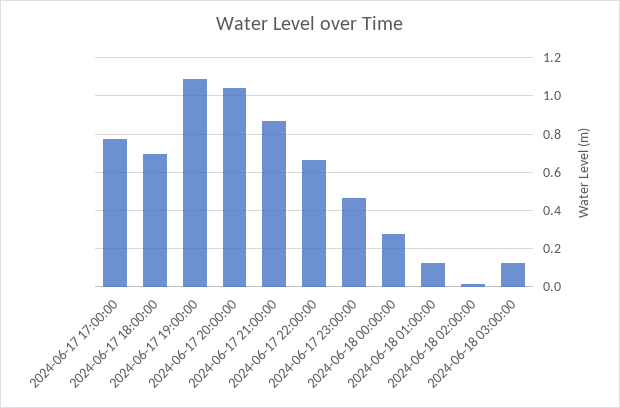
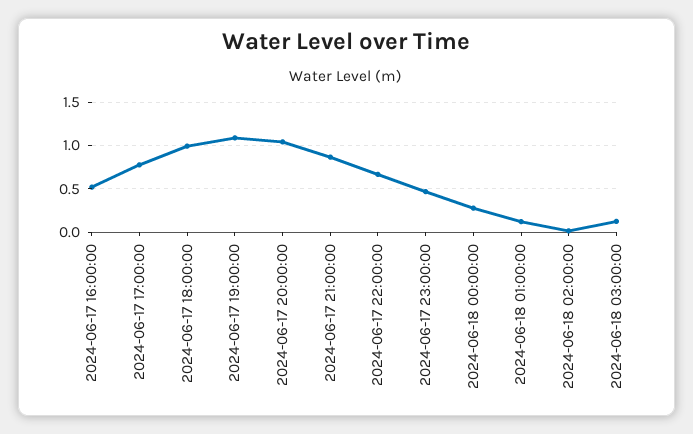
  {
    "2024-06-17 17:00:00": 0.8,
-   "2024-06-17 18:00:00": 0.7,
+   "2024-06-17 18:00:00": 1,
    "2024-06-17 19:00:00": 1.1,
    "2024-06-17 20:00:00": 1.05,
    "2024-06-17 21:00:00": 0.85,
    "2024-06-17 22:00:00": 0.65,
    "2024-06-17 23:00:00": 0.45,
    "2024-06-18 00:00:00": 0.3,
    "2024-06-18 01:00:00": 0.1,
    "2024-06-18 02:00:00": 0,
-   "2024-06-18 03:00:00": 0.15
+   "2024-06-18 03:00:00": 0.15,
+   "2024-06-17 16:00:00": 0.5
  }

